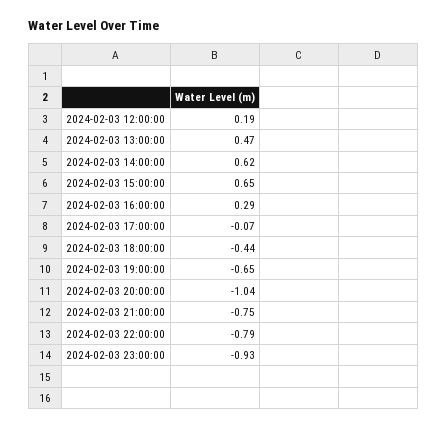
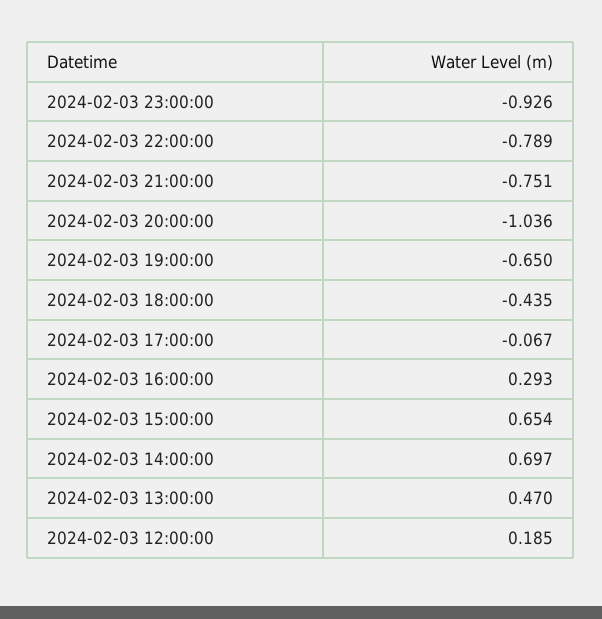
  {
    "2024-02-03 12:00:00": 0.185,
    "2024-02-03 13:00:00": 0.47,
-   "2024-02-03 14:00:00": 0.62,
+   "2024-02-03 14:00:00": 0.697,
    "2024-02-03 15:00:00": 0.654,
    "2024-02-03 16:00:00": 0.293,
    "2024-02-03 17:00:00": -0.067,
    "2024-02-03 18:00:00": -0.435,
    "2024-02-03 19:00:00": -0.65,
    "2024-02-03 20:00:00": -1.036,
    "2024-02-03 21:00:00": -0.751,
    "2024-02-03 22:00:00": -0.789,
    "2024-02-03 23:00:00": -0.926
  }

